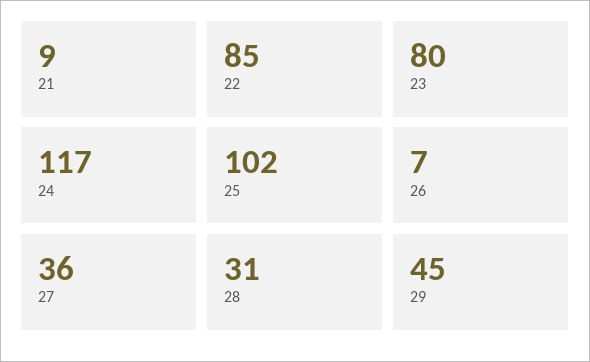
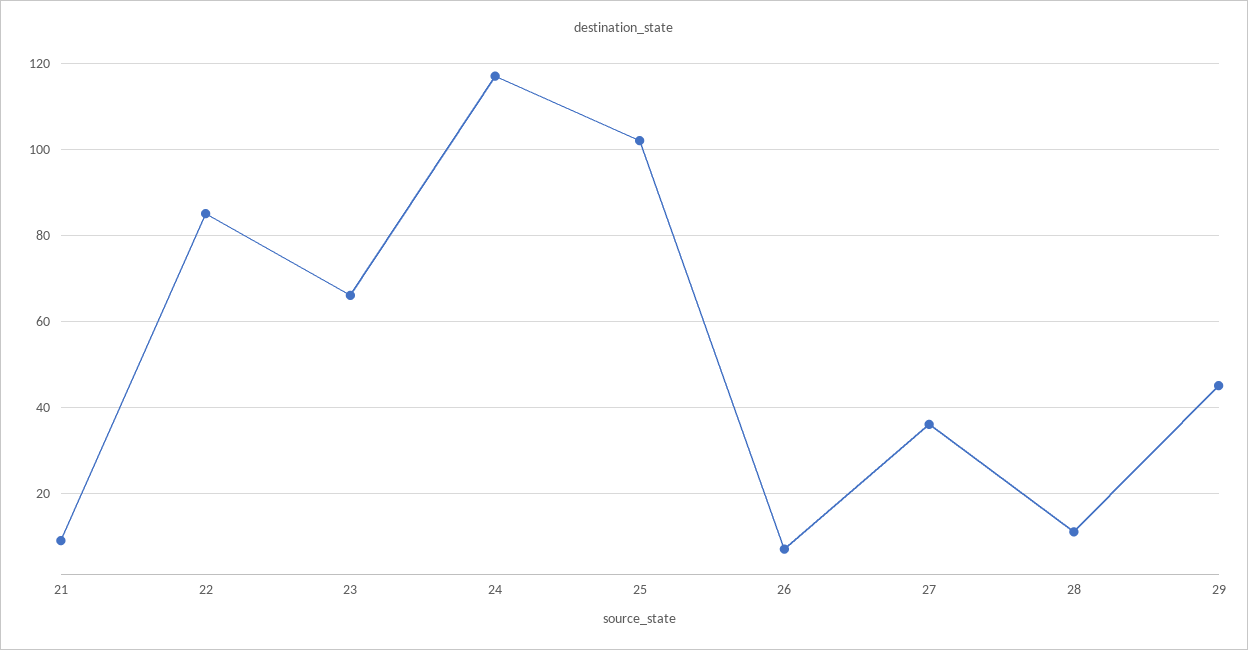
  {
    "21": 9,
    "22": 85,
-   "23": 80,
+   "23": 65,
    "24": 117,
    "25": 102,
    "26": 7,
    "27": 36,
-   "28": 31,
+   "28": 10,
    "29": 45
  }

